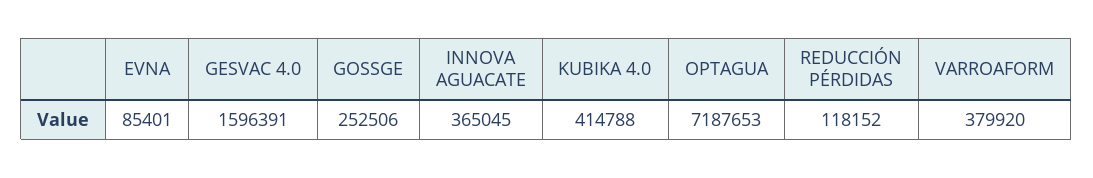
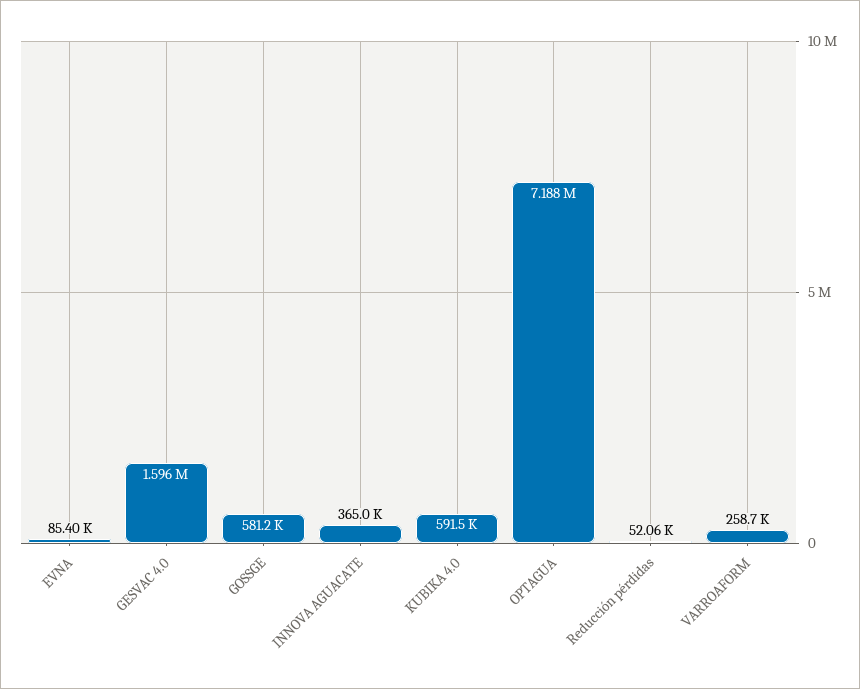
  {
    "EVNA": 85401,
    "GESVAC 4.0": 1596391,
-   "GOSSGE": 252506,
+   "GOSSGE": 581200,
    "INNOVA AGUACATE": 365045,
-   "KUBIKA 4.0": 414788,
+   "KUBIKA 4.0": 591500,
    "OPTAGUA": 7187653,
-   "REDUCCIÓN PÉRDIDAS": 118152,
+   "REDUCCIÓN PÉRDIDAS": 52060,
-   "VARROAFORM": 379920
+   "VARROAFORM": 258700
  }

